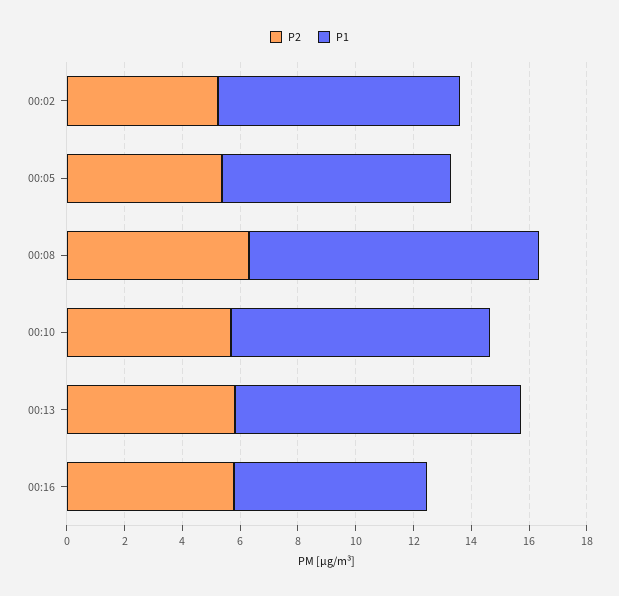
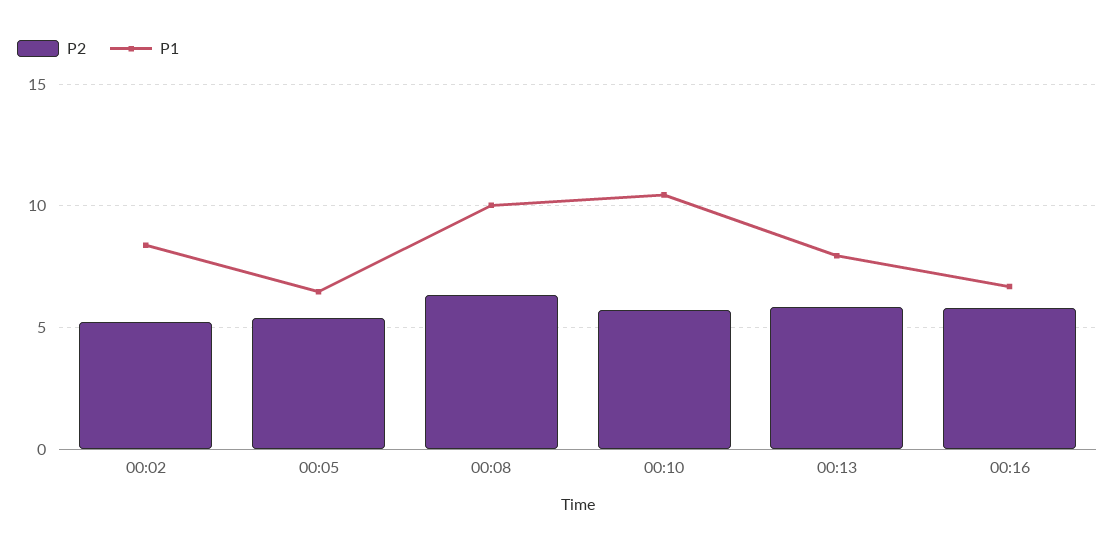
  {
    "P2": {
      "00:02": 5,
      "00:05": 5.5,
      "00:08": 6.5,
      "00:10": 5.5,
      "00:13": 6,
      "00:16": 6
    },
    "P1": {
      "00:02": 8.5,
-     "00:05": 8,
+     "00:05": 6.5,
      "00:08": 10,
-     "00:10": 9,
+     "00:10": 10.5,
-     "00:13": 10,
+     "00:13": 8,
      "00:16": 6.5
    }
  }

